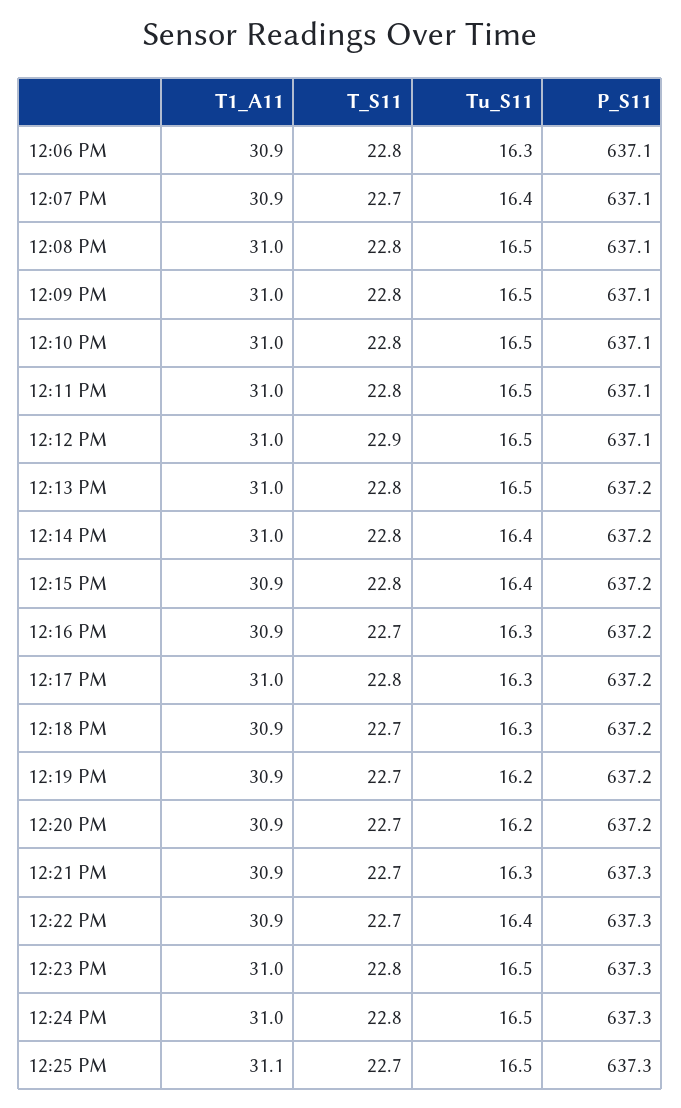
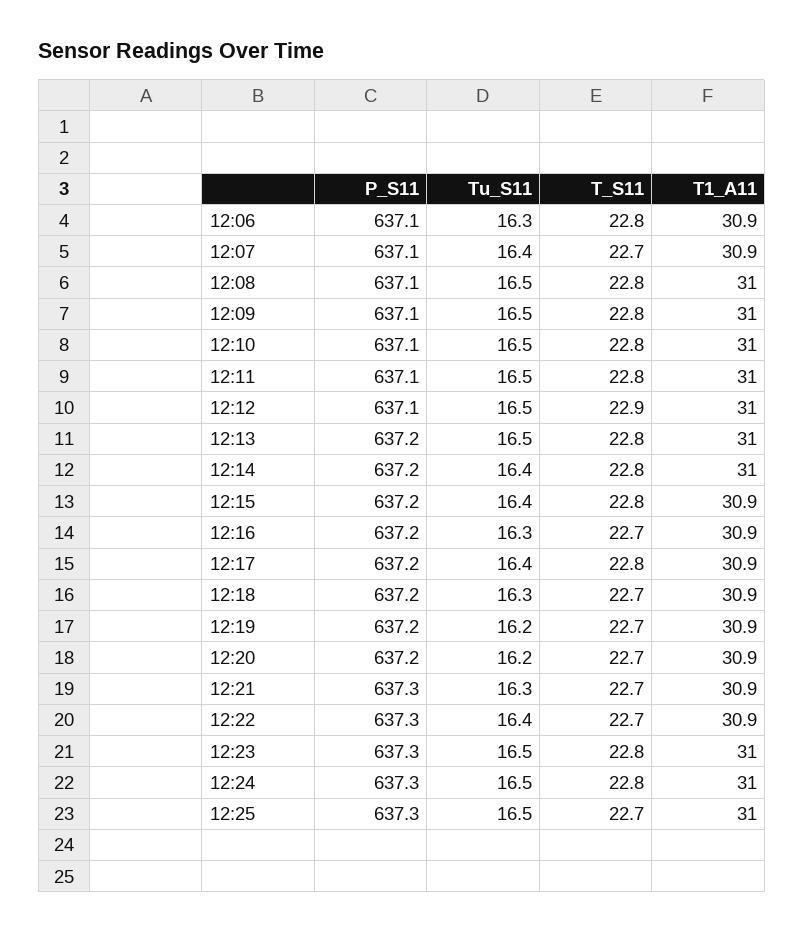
  {
    "T1_A11": {
      "12:06 PM": 30.9,
      "12:07 PM": 30.9,
      "12:08 PM": 31,
      "12:09 PM": 31,
      "12:10 PM": 31,
      "12:11 PM": 31,
      "12:12 PM": 31,
      "12:13 PM": 31,
      "12:14 PM": 31,
      "12:15 PM": 30.9,
      "12:16 PM": 30.9,
-     "12:17 PM": 31,
+     "12:17 PM": 30.9,
      "12:18 PM": 30.9,
      "12:19 PM": 30.9,
      "12:20 PM": 30.9,
      "12:21 PM": 30.9,
      "12:22 PM": 30.9,
      "12:23 PM": 31,
      "12:24 PM": 31,
-     "12:25 PM": 31.1
+     "12:25 PM": 31
    },
    "T_S11": {
      "12:06 PM": 22.8,
      "12:07 PM": 22.7,
      "12:08 PM": 22.8,
      "12:09 PM": 22.8,
      "12:10 PM": 22.8,
      "12:11 PM": 22.8,
      "12:12 PM": 22.9,
      "12:13 PM": 22.8,
      "12:14 PM": 22.8,
      "12:15 PM": 22.8,
      "12:16 PM": 22.7,
      "12:17 PM": 22.8,
      "12:18 PM": 22.7,
      "12:19 PM": 22.7,
      "12:20 PM": 22.7,
      "12:21 PM": 22.7,
      "12:22 PM": 22.7,
      "12:23 PM": 22.8,
      "12:24 PM": 22.8,
      "12:25 PM": 22.7
    },
    "Tu_S11": {
      "12:06 PM": 16.3,
      "12:07 PM": 16.4,
      "12:08 PM": 16.5,
      "12:09 PM": 16.5,
      "12:10 PM": 16.5,
      "12:11 PM": 16.5,
      "12:12 PM": 16.5,
      "12:13 PM": 16.5,
      "12:14 PM": 16.4,
      "12:15 PM": 16.4,
      "12:16 PM": 16.3,
-     "12:17 PM": 16.3,
+     "12:17 PM": 16.4,
      "12:18 PM": 16.3,
      "12:19 PM": 16.2,
      "12:20 PM": 16.2,
      "12:21 PM": 16.3,
      "12:22 PM": 16.4,
      "12:23 PM": 16.5,
      "12:24 PM": 16.5,
      "12:25 PM": 16.5
    },
    "P_S11": {
      "12:06 PM": 637.1,
      "12:07 PM": 637.1,
      "12:08 PM": 637.1,
      "12:09 PM": 637.1,
      "12:10 PM": 637.1,
      "12:11 PM": 637.1,
      "12:12 PM": 637.1,
      "12:13 PM": 637.2,
      "12:14 PM": 637.2,
      "12:15 PM": 637.2,
      "12:16 PM": 637.2,
      "12:17 PM": 637.2,
      "12:18 PM": 637.2,
      "12:19 PM": 637.2,
      "12:20 PM": 637.2,
      "12:21 PM": 637.3,
      "12:22 PM": 637.3,
      "12:23 PM": 637.3,
      "12:24 PM": 637.3,
      "12:25 PM": 637.3
    }
  }

